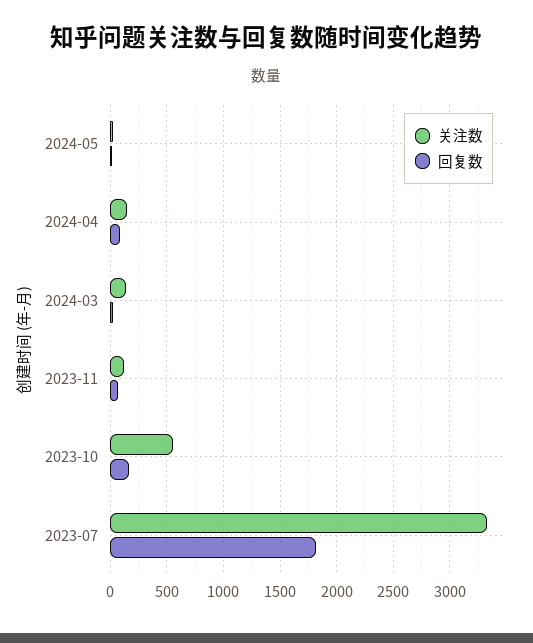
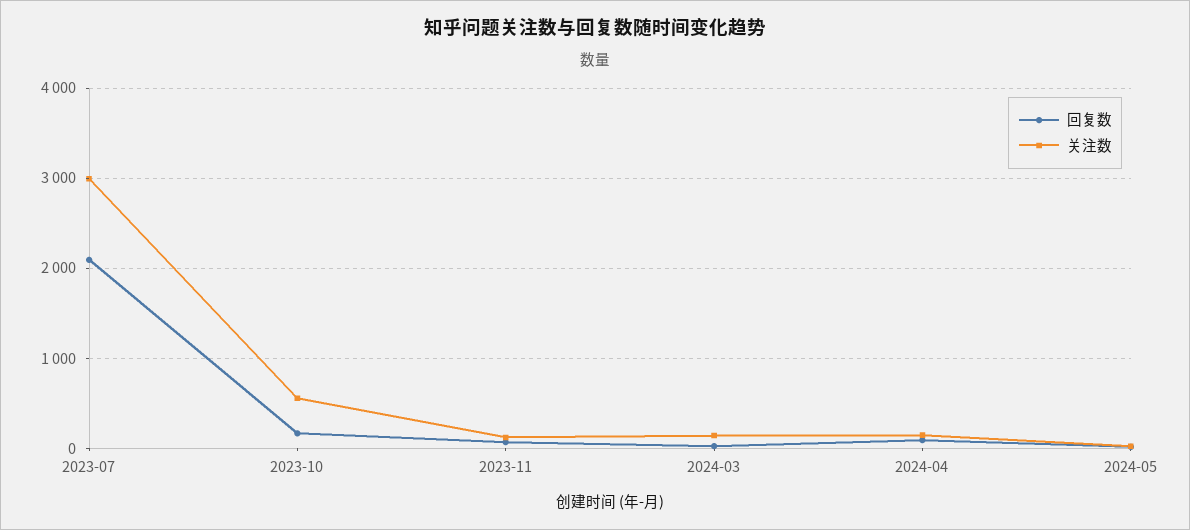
  {
    "关注数": {
      "2024-05": 0,
      "2024-04": 100,
      "2024-03": 100,
      "2023-11": 100,
      "2023-10": 600,
-     "2023-07": 3300
+     "2023-07": 3000
    },
    "回复数": {
      "2024-05": 0,
      "2024-04": 100,
      "2024-03": 0,
      "2023-11": 100,
      "2023-10": 200,
-     "2023-07": 1800
+     "2023-07": 2100
    }
  }

